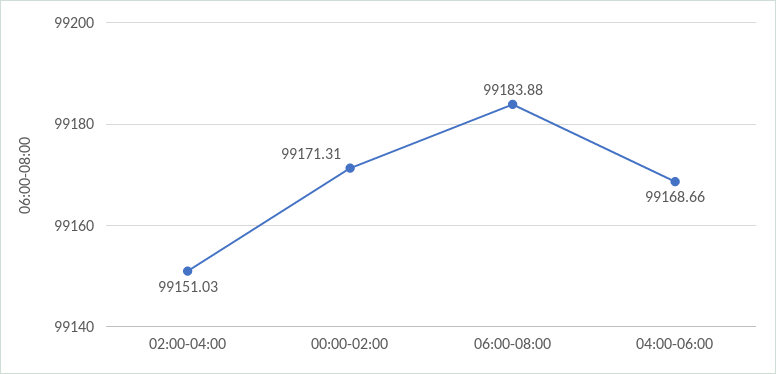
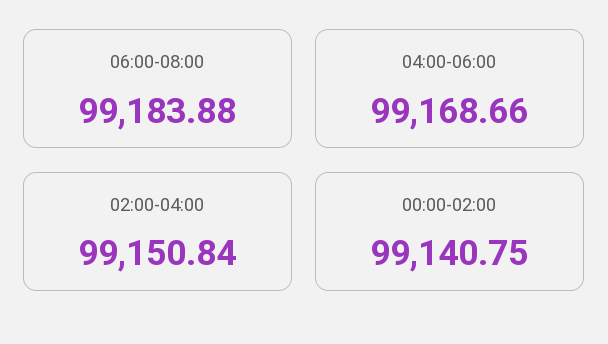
  {
-   "02:00-04:00": 99151.03,
+   "02:00-04:00": 99150.84,
-   "00:00-02:00": 99171.31,
+   "00:00-02:00": 99140.75,
    "06:00-08:00": 99183.88,
    "04:00-06:00": 99168.66
  }

